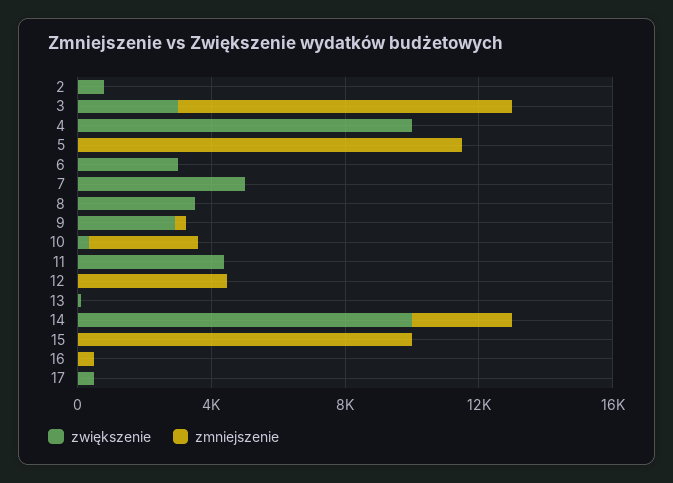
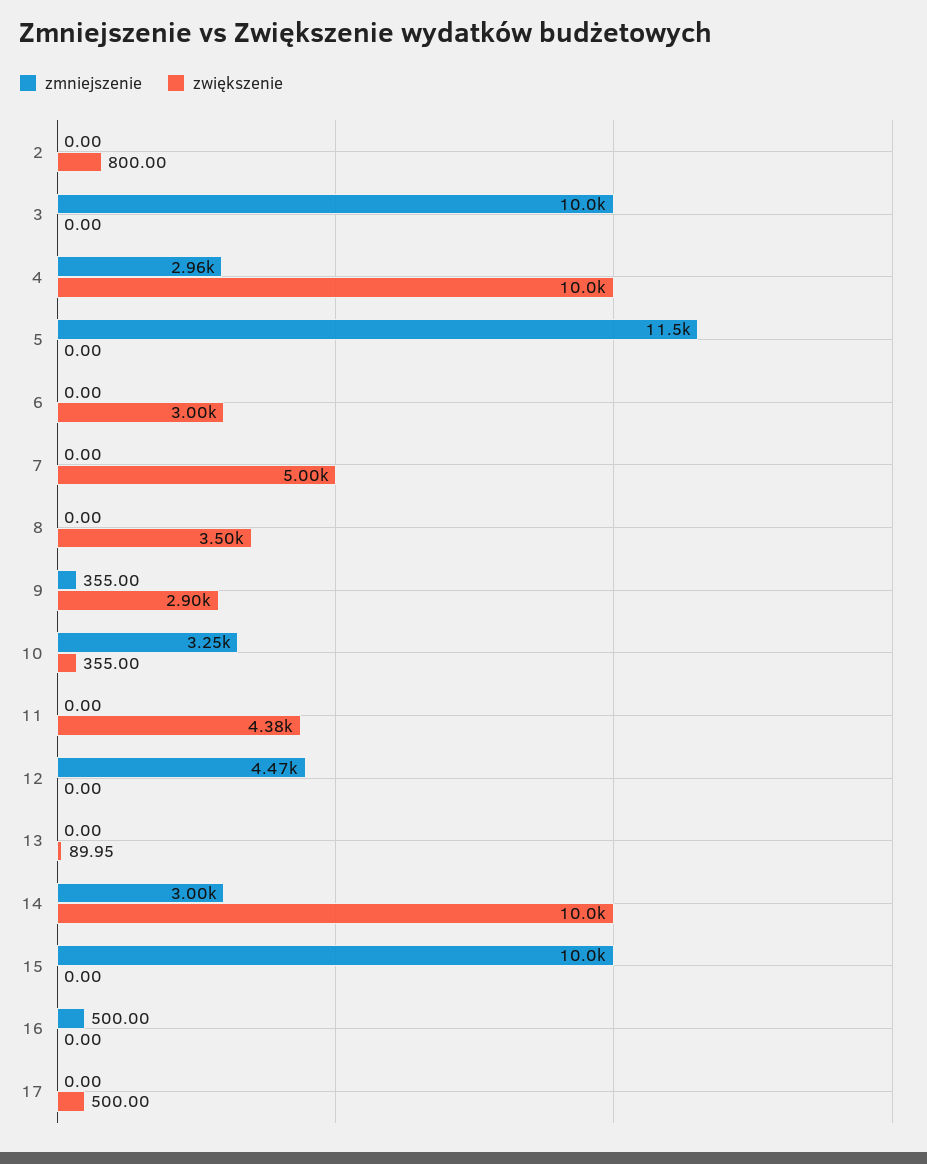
  {
    "zwiększenie": {
      "2": 800,
-     "3": 3000,
+     "3": 0,
      "4": 10000,
      "5": 0,
      "6": 3000,
      "7": 5000,
      "8": 3500,
      "9": 2900,
      "10": 355,
      "11": 4380,
      "12": 0,
      "13": 89.95,
      "14": 10000,
      "15": 0,
      "16": 0,
      "17": 500
    },
    "zmniejszenie": {
      "2": 0,
      "3": 10000,
-     "4": 0,
+     "4": 2960,
      "5": 11500,
      "6": 0,
      "7": 0,
      "8": 0,
      "9": 355,
      "10": 3250,
      "11": 0,
      "12": 4470,
      "13": 0,
      "14": 3000,
      "15": 10000,
      "16": 500,
      "17": 0
    }
  }

